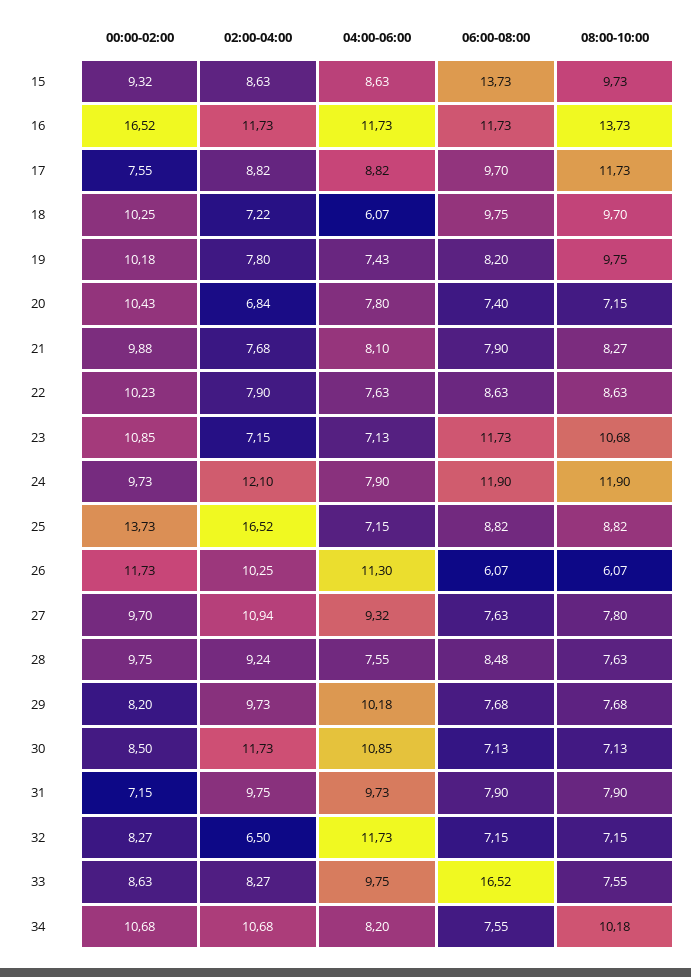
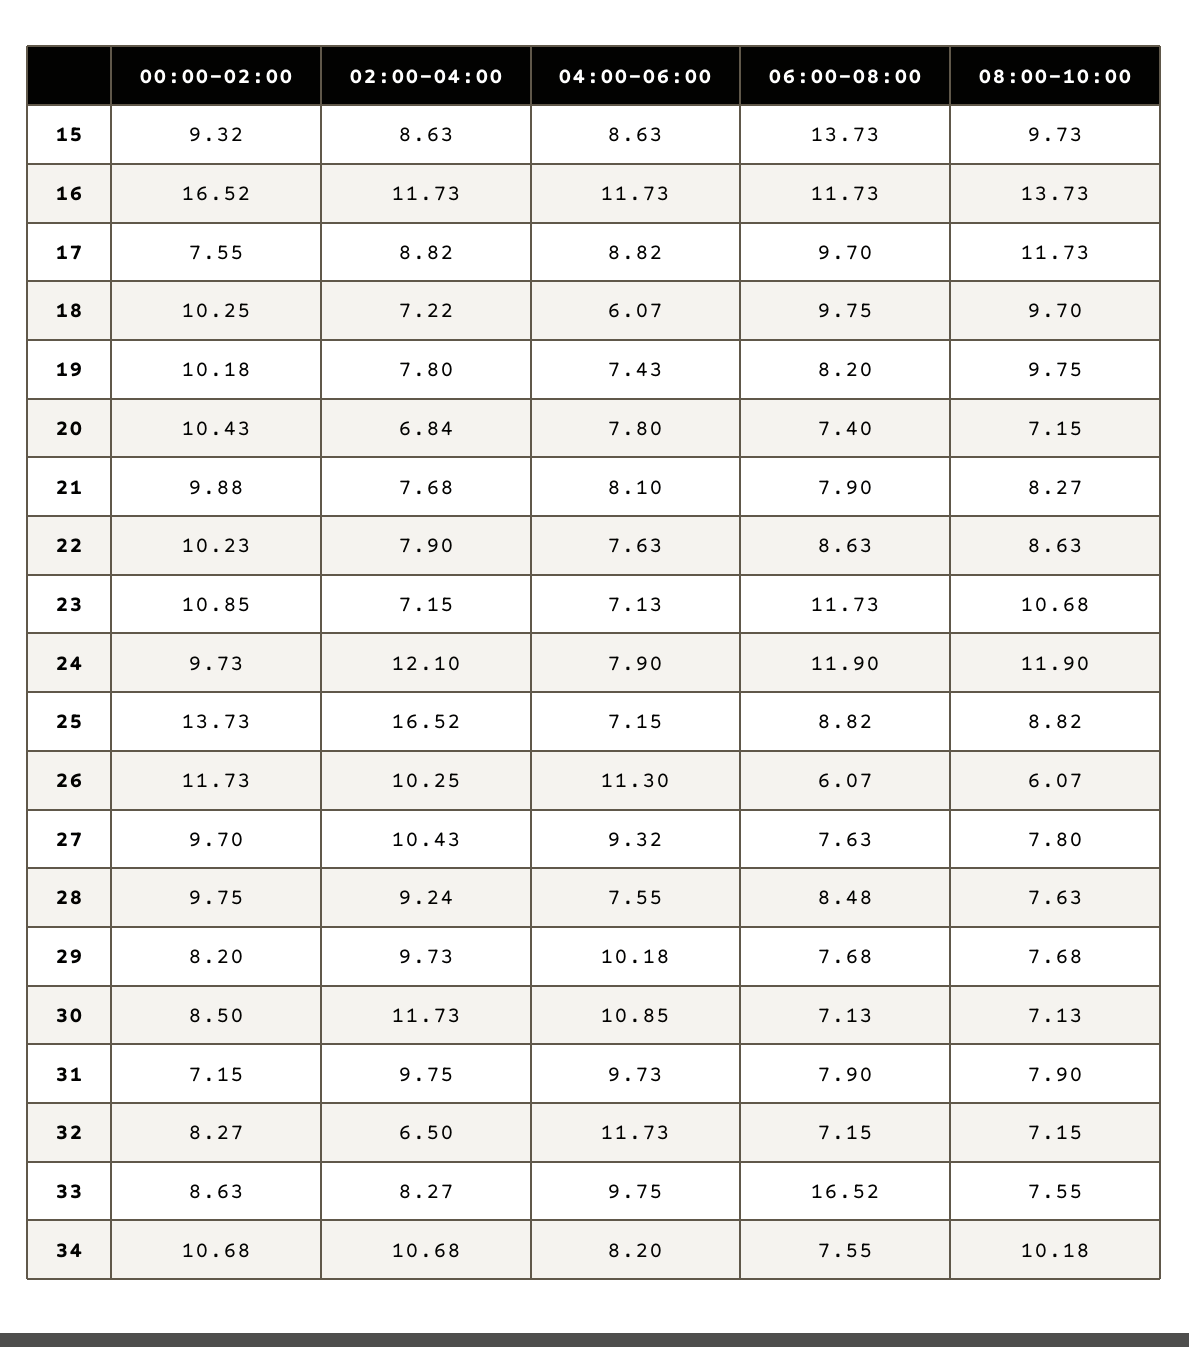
  {
    "00:00-02:00": {
      "15": 9.32,
      "16": 16.52,
      "17": 7.55,
      "18": 10.25,
      "19": 10.18,
      "20": 10.43,
      "21": 9.88,
      "22": 10.23,
      "23": 10.85,
      "24": 9.73,
      "25": 13.73,
      "26": 11.73,
      "27": 9.7,
      "28": 9.75,
      "29": 8.2,
      "30": 8.5,
      "31": 7.15,
      "32": 8.27,
      "33": 8.63,
      "34": 10.68
    },
    "02:00-04:00": {
      "15": 8.63,
      "16": 11.73,
      "17": 8.82,
      "18": 7.22,
      "19": 7.8,
      "20": 6.84,
      "21": 7.68,
      "22": 7.9,
      "23": 7.15,
      "24": 12.1,
      "25": 16.52,
      "26": 10.25,
-     "27": 10.94,
+     "27": 10.43,
      "28": 9.24,
      "29": 9.73,
      "30": 11.73,
      "31": 9.75,
      "32": 6.5,
      "33": 8.27,
      "34": 10.68
    },
    "04:00-06:00": {
      "15": 8.63,
      "16": 11.73,
      "17": 8.82,
      "18": 6.07,
      "19": 7.43,
      "20": 7.8,
      "21": 8.1,
      "22": 7.63,
      "23": 7.13,
      "24": 7.9,
      "25": 7.15,
      "26": 11.3,
      "27": 9.32,
      "28": 7.55,
      "29": 10.18,
      "30": 10.85,
      "31": 9.73,
      "32": 11.73,
      "33": 9.75,
      "34": 8.2
    },
    "06:00-08:00": {
      "15": 13.73,
      "16": 11.73,
      "17": 9.7,
      "18": 9.75,
      "19": 8.2,
      "20": 7.4,
      "21": 7.9,
      "22": 8.63,
      "23": 11.73,
      "24": 11.9,
      "25": 8.82,
      "26": 6.07,
      "27": 7.63,
      "28": 8.48,
      "29": 7.68,
      "30": 7.13,
      "31": 7.9,
      "32": 7.15,
      "33": 16.52,
      "34": 7.55
    },
    "08:00-10:00": {
      "15": 9.73,
      "16": 13.73,
      "17": 11.73,
      "18": 9.7,
      "19": 9.75,
      "20": 7.15,
      "21": 8.27,
      "22": 8.63,
      "23": 10.68,
      "24": 11.9,
      "25": 8.82,
      "26": 6.07,
      "27": 7.8,
      "28": 7.63,
      "29": 7.68,
      "30": 7.13,
      "31": 7.9,
      "32": 7.15,
      "33": 7.55,
      "34": 10.18
    }
  }

